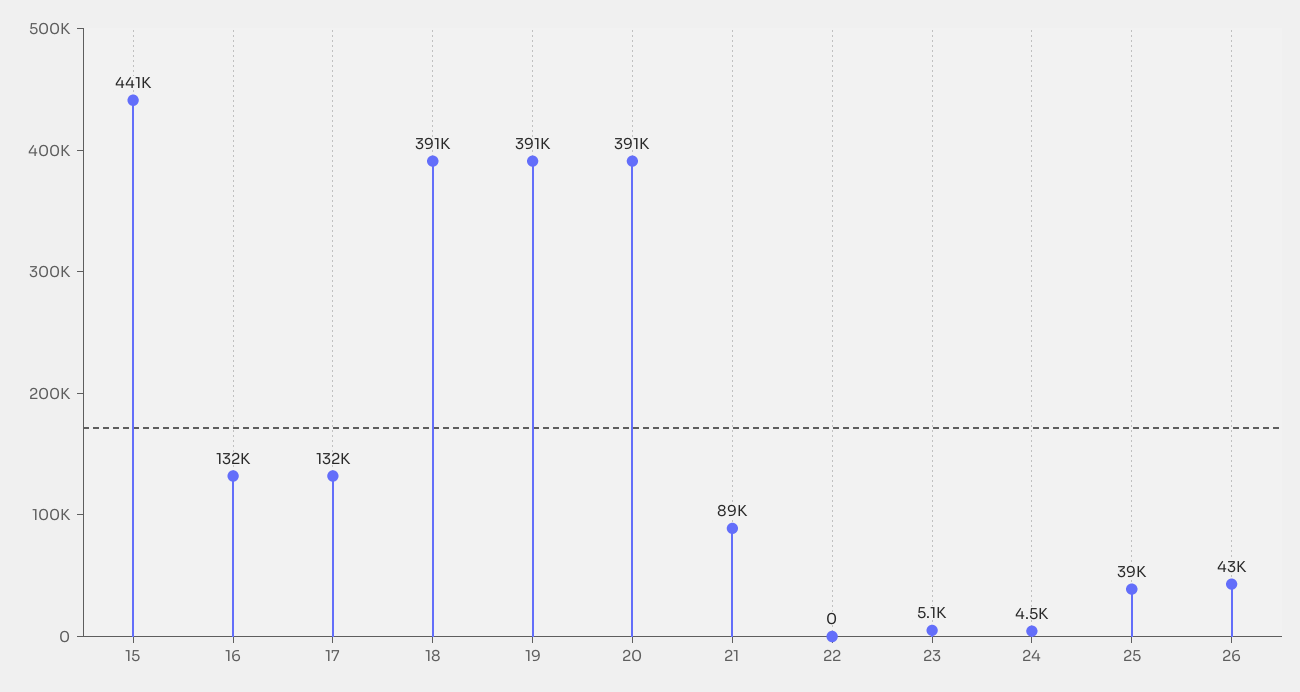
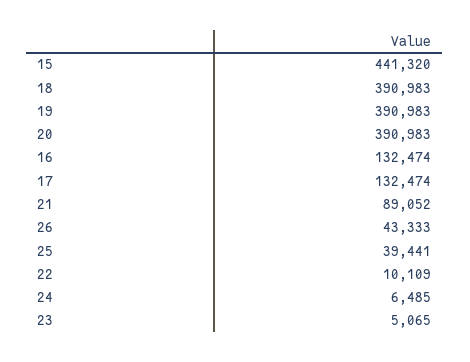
  {
    "15": 441320,
    "16": 132474,
    "17": 132474,
    "18": 390983,
    "19": 390983,
    "20": 390983,
    "21": 89052,
-   "22": 0,
+   "22": 10109,
    "23": 5065,
-   "24": 4500,
+   "24": 6485,
    "25": 39441,
    "26": 43333
  }

